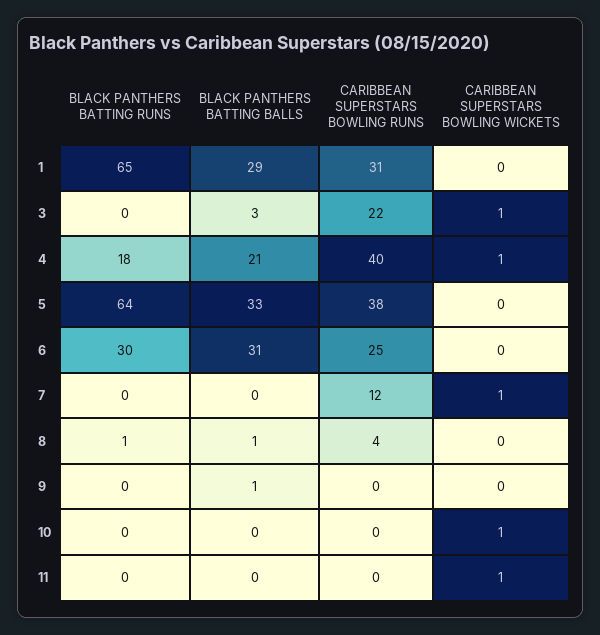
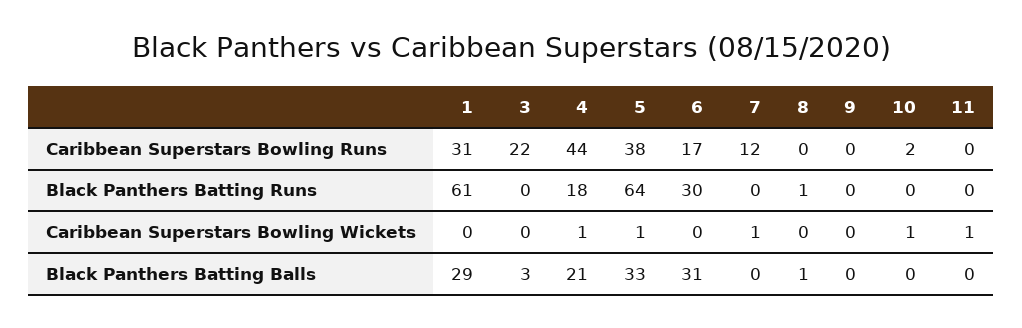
  {
    "BLACK PANTHERS BATTING RUNS": {
-     "1": 65,
+     "1": 61,
      "3": 0,
      "4": 18,
      "5": 64,
      "6": 30,
      "7": 0,
      "8": 1,
      "9": 0,
      "10": 0,
      "11": 0
    },
    "BLACK PANTHERS BATTING BALLS": {
      "1": 29,
      "3": 3,
      "4": 21,
      "5": 33,
      "6": 31,
      "7": 0,
      "8": 1,
-     "9": 1,
+     "9": 0,
      "10": 0,
      "11": 0
    },
    "CARIBBEAN SUPERSTARS BOWLING RUNS": {
      "1": 31,
      "3": 22,
-     "4": 40,
+     "4": 44,
      "5": 38,
-     "6": 25,
+     "6": 17,
      "7": 12,
-     "8": 4,
+     "8": 0,
      "9": 0,
-     "10": 0,
+     "10": 2,
      "11": 0
    },
    "CARIBBEAN SUPERSTARS BOWLING WICKETS": {
      "1": 0,
-     "3": 1,
+     "3": 0,
      "4": 1,
-     "5": 0,
+     "5": 1,
      "6": 0,
      "7": 1,
      "8": 0,
      "9": 0,
      "10": 1,
      "11": 1
    }
  }

